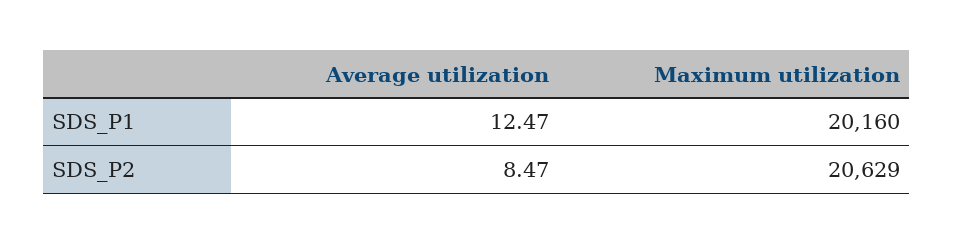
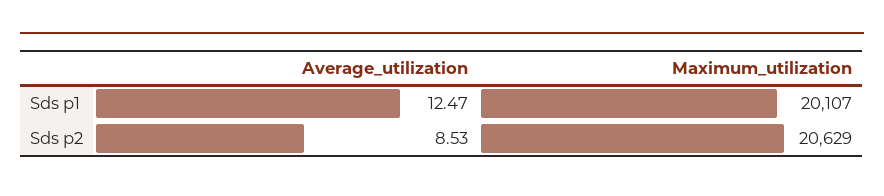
  {
    "Average utilization": {
      "SDS_P1": 12.47,
-     "SDS_P2": 8.47
+     "SDS_P2": 8.53
    },
    "Maximum utilization": {
-     "SDS_P1": 20160,
+     "SDS_P1": 20107,
      "SDS_P2": 20629
    }
  }

